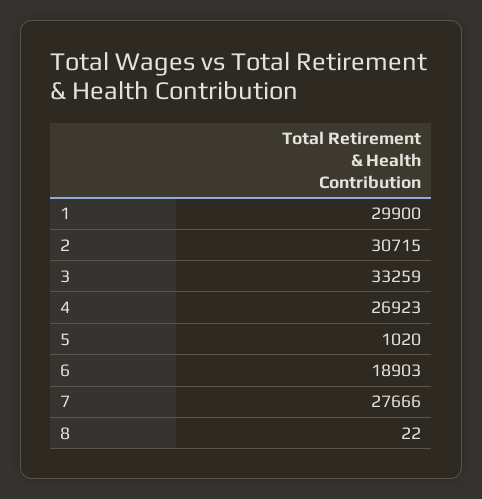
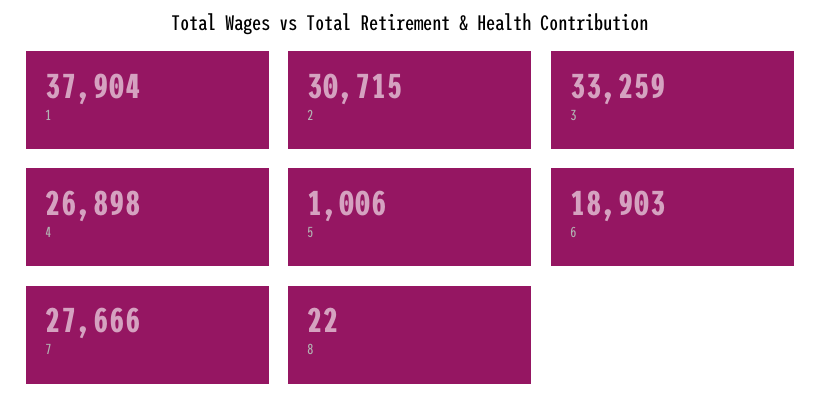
  {
-   "1": 29900,
+   "1": 37904,
    "2": 30715,
    "3": 33259,
-   "4": 26923,
+   "4": 26898,
-   "5": 1020,
+   "5": 1006,
    "6": 18903,
    "7": 27666,
    "8": 22
  }

